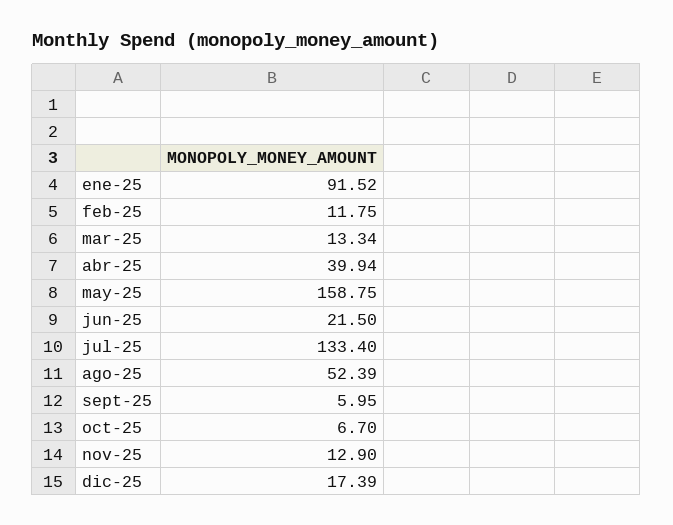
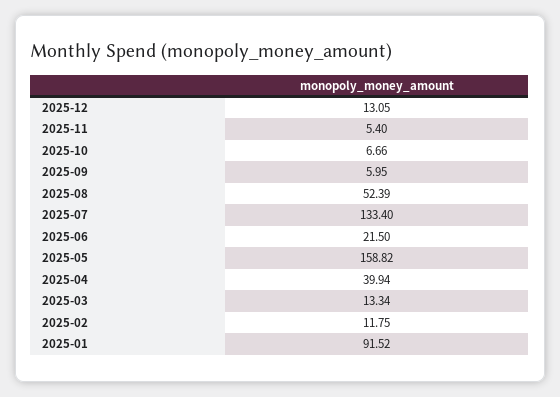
  {
    "ene-25": 91.52,
    "feb-25": 11.75,
    "mar-25": 13.34,
    "abr-25": 39.94,
-   "may-25": 158.75,
+   "may-25": 158.82,
    "jun-25": 21.5,
    "jul-25": 133.4,
    "ago-25": 52.39,
    "sept-25": 5.95,
-   "oct-25": 6.7,
+   "oct-25": 6.66,
-   "nov-25": 12.9,
+   "nov-25": 5.4,
-   "dic-25": 17.39
+   "dic-25": 13.05
  }

